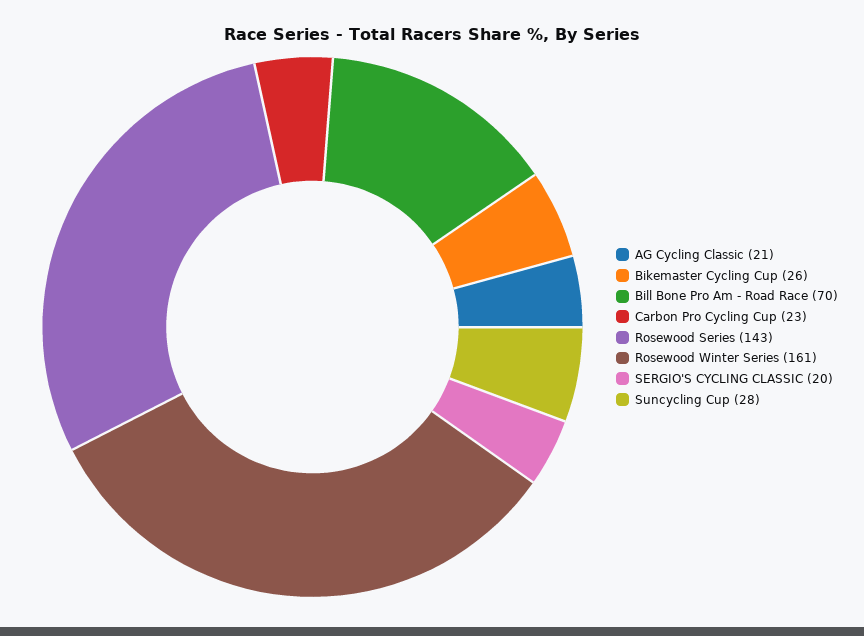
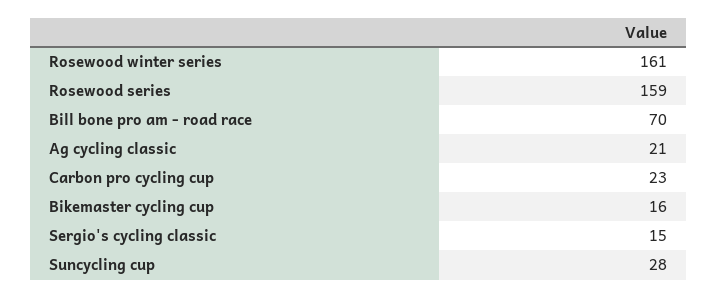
  {
    "AG Cycling Classic": 21,
-   "Bikemaster Cycling Cup": 26,
+   "Bikemaster Cycling Cup": 16,
    "Bill Bone Pro Am - Road Race": 70,
    "Carbon Pro Cycling Cup": 23,
-   "Rosewood Series": 143,
+   "Rosewood Series": 159,
    "Rosewood Winter Series": 161,
-   "SERGIO'S CYCLING CLASSIC": 20,
+   "SERGIO'S CYCLING CLASSIC": 15,
    "Suncycling Cup": 28
  }

